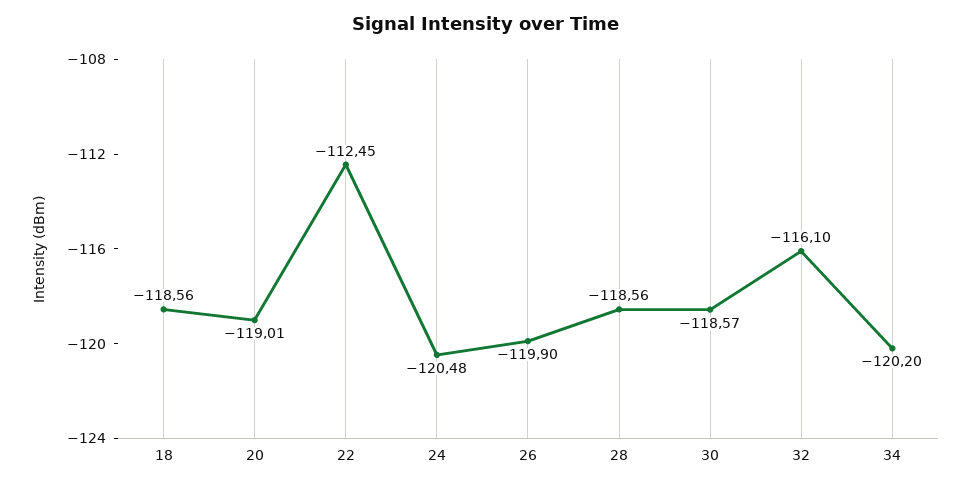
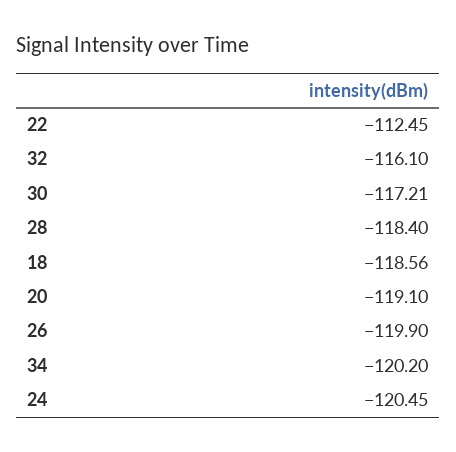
  {
    "18": -118.56,
-   "20": -119.01,
+   "20": -119.1,
    "22": -112.45,
-   "24": -120.48,
+   "24": -120.45,
    "26": -119.9,
-   "28": -118.56,
+   "28": -118.4,
-   "30": -118.57,
+   "30": -117.21,
    "32": -116.1,
    "34": -120.2
  }

